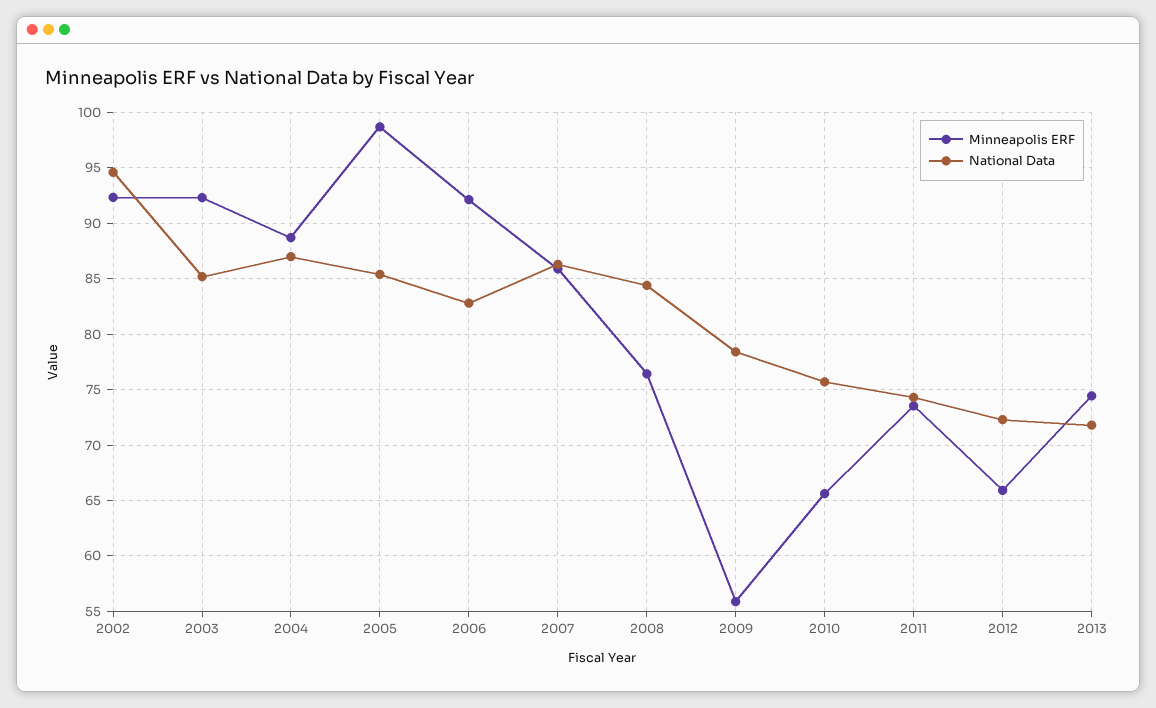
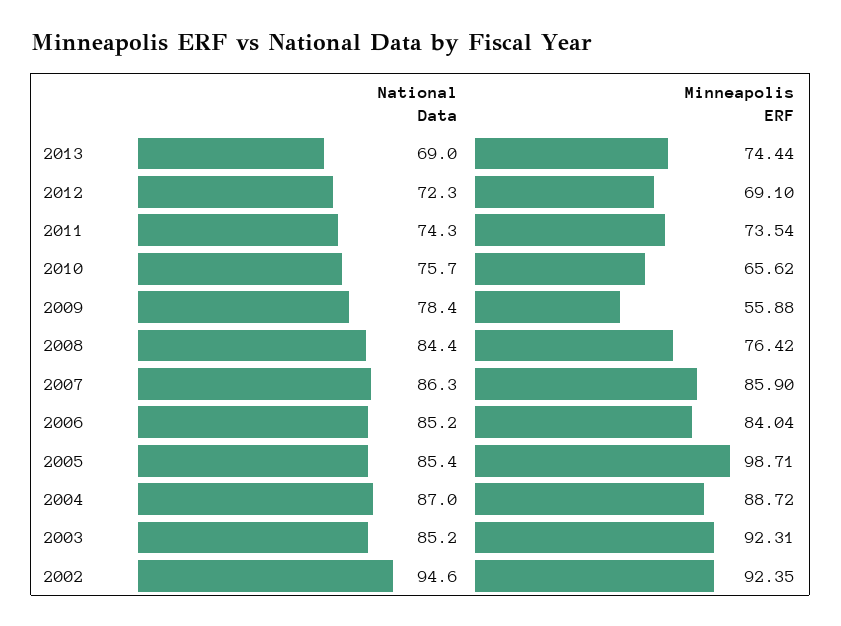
  {
    "Minneapolis ERF": {
      "2002": 92.35,
      "2003": 92.31,
      "2004": 88.72,
      "2005": 98.71,
-     "2006": 92,
+     "2006": 84.04,
      "2007": 85.9,
      "2008": 76.42,
      "2009": 55.88,
      "2010": 65.62,
      "2011": 73.54,
-     "2012": 66,
+     "2012": 69.1,
      "2013": 74.44
    },
    "National Data": {
      "2002": 94.6,
      "2003": 85.2,
      "2004": 87,
      "2005": 85.4,
-     "2006": 83,
+     "2006": 85.2,
      "2007": 86.3,
      "2008": 84.4,
      "2009": 78.4,
      "2010": 75.7,
      "2011": 74.3,
      "2012": 72.3,
-     "2013": 72
+     "2013": 69
    }
  }

